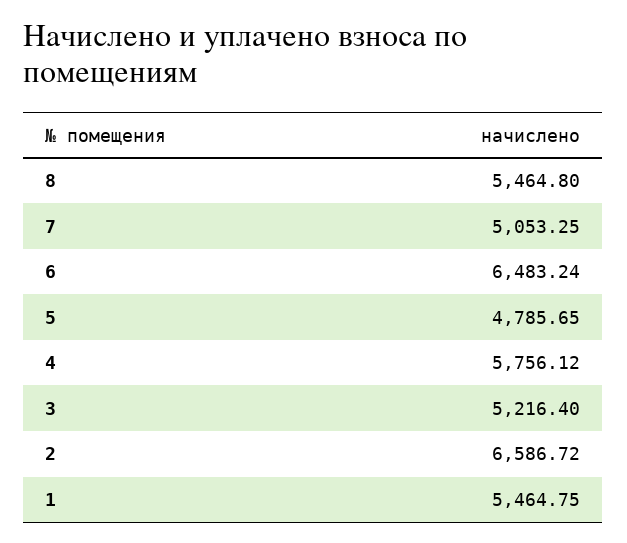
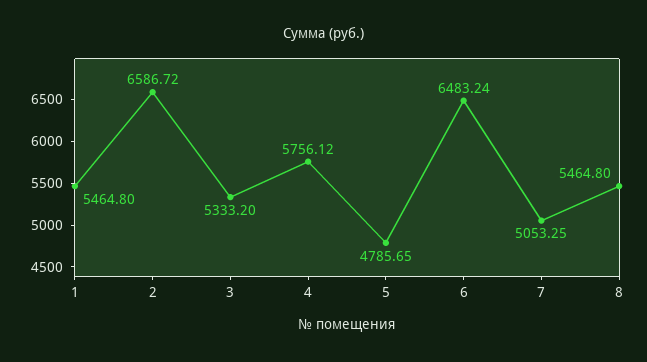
  {
    "8": 5464.8,
    "7": 5053.25,
    "6": 6483.24,
    "5": 4785.65,
    "4": 5756.12,
-   "3": 5216.4,
+   "3": 5333.2,
    "2": 6586.72,
-   "1": 5464.75
+   "1": 5464.8
  }

